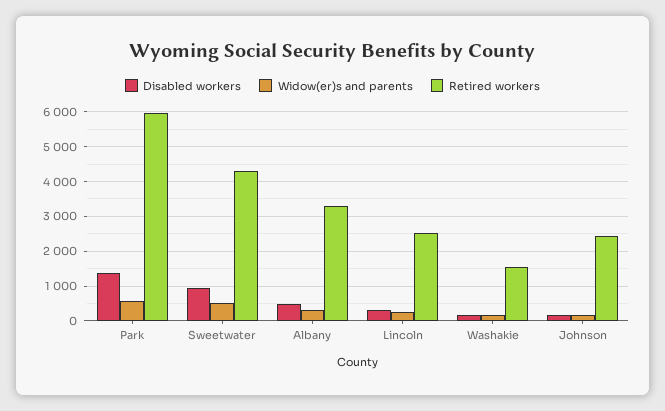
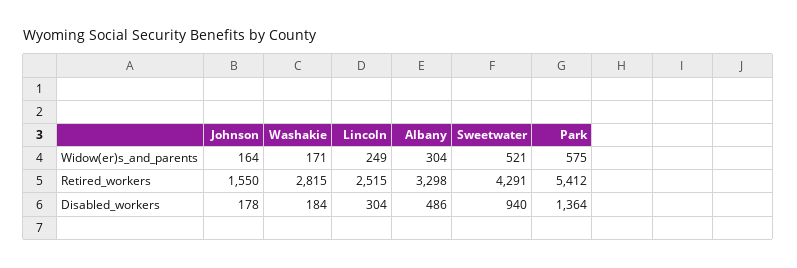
  {
    "Disabled workers": {
      "Park": 1364,
      "Sweetwater": 940,
      "Albany": 486,
      "Lincoln": 304,
      "Washakie": 184,
      "Johnson": 178
    },
    "Widow(er)s and parents": {
      "Park": 575,
      "Sweetwater": 521,
      "Albany": 304,
      "Lincoln": 249,
      "Washakie": 171,
      "Johnson": 164
    },
    "Retired workers": {
-     "Park": 6000,
+     "Park": 5412,
      "Sweetwater": 4291,
      "Albany": 3298,
      "Lincoln": 2515,
-     "Washakie": 1600,
+     "Washakie": 2815,
-     "Johnson": 2400
+     "Johnson": 1550
    }
  }

